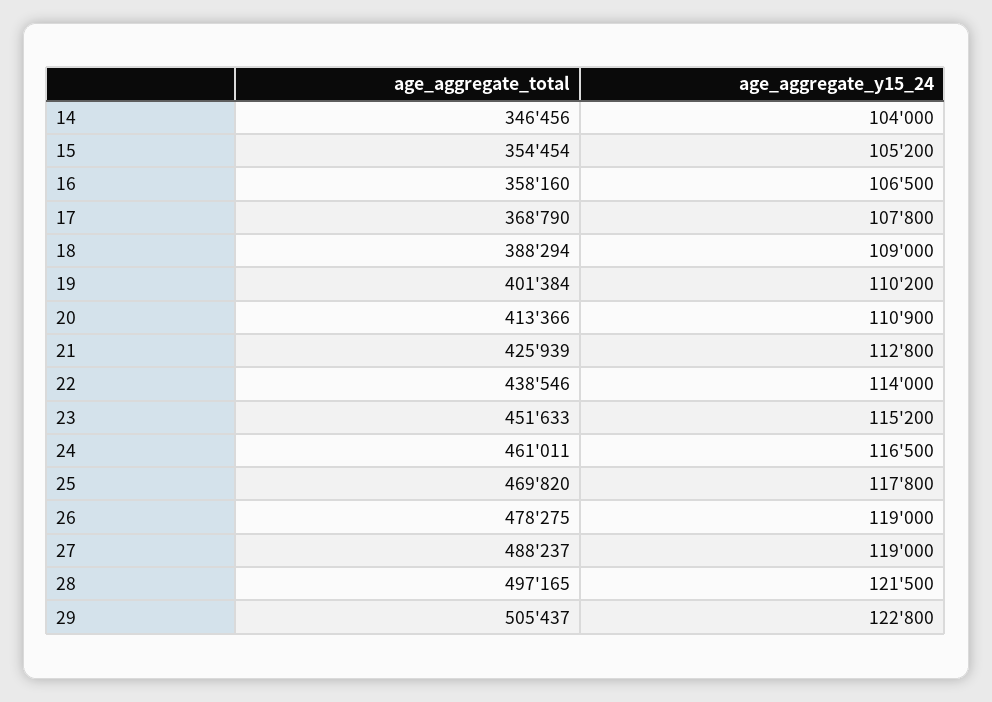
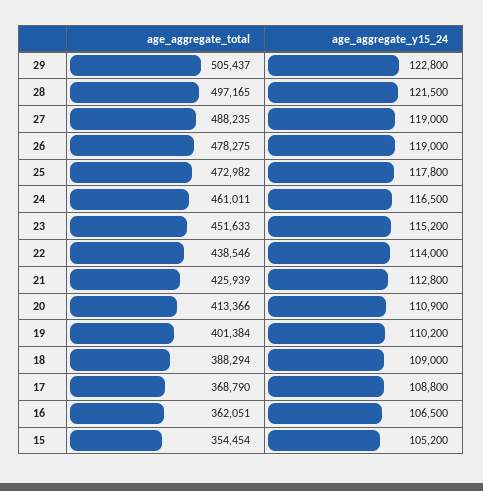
  {
    "age_aggregate_total": {
-     "14": 346456,
      "15": 354454,
-     "16": 358160,
+     "16": 362051,
      "17": 368790,
      "18": 388294,
      "19": 401384,
      "20": 413366,
      "21": 425939,
      "22": 438546,
      "23": 451633,
      "24": 461011,
-     "25": 469820,
+     "25": 472982,
      "26": 478275,
-     "27": 488237,
+     "27": 488235,
      "28": 497165,
      "29": 505437
    },
    "age_aggregate_y15_24": {
-     "14": 104000,
      "15": 105200,
      "16": 106500,
-     "17": 107800,
+     "17": 108800,
      "18": 109000,
      "19": 110200,
      "20": 110900,
      "21": 112800,
      "22": 114000,
      "23": 115200,
      "24": 116500,
      "25": 117800,
      "26": 119000,
      "27": 119000,
      "28": 121500,
      "29": 122800
    }
  }

